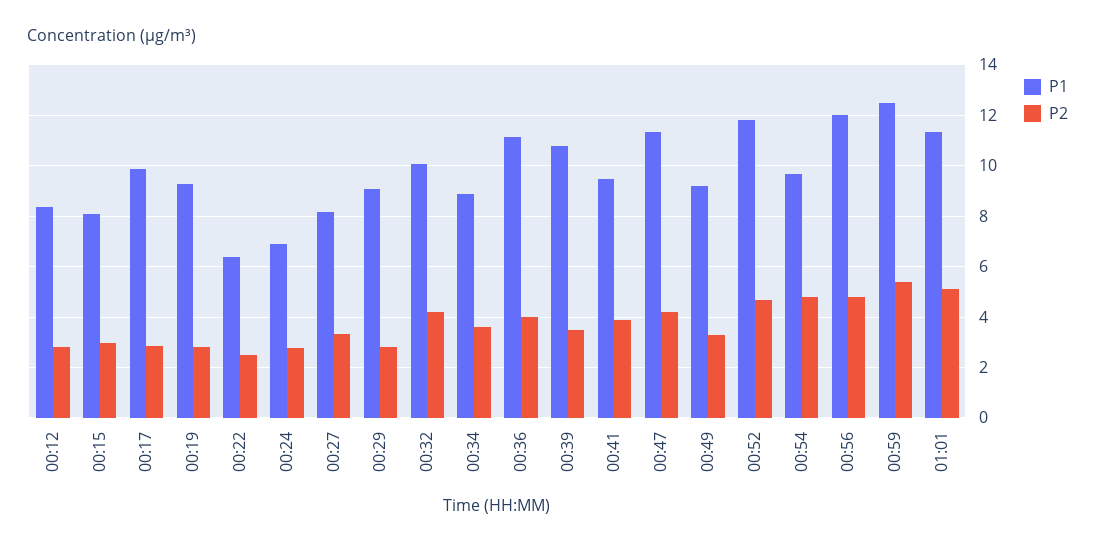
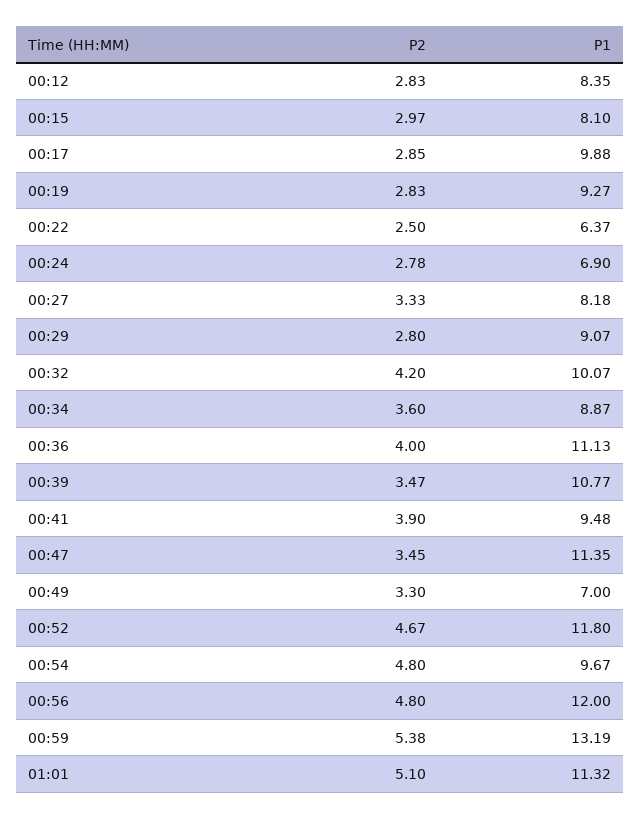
  {
    "P1": {
      "00:12": 8.35,
      "00:15": 8.1,
      "00:17": 9.88,
      "00:19": 9.27,
      "00:22": 6.37,
      "00:24": 6.9,
      "00:27": 8.18,
      "00:29": 9.07,
      "00:32": 10.07,
      "00:34": 8.87,
      "00:36": 11.13,
      "00:39": 10.77,
      "00:41": 9.48,
      "00:47": 11.35,
-     "00:49": 9.25,
+     "00:49": 7,
      "00:52": 11.8,
      "00:54": 9.67,
      "00:56": 12,
-     "00:59": 12.5,
+     "00:59": 13.19,
      "01:01": 11.32
    },
    "P2": {
      "00:12": 2.83,
      "00:15": 2.97,
      "00:17": 2.85,
      "00:19": 2.83,
      "00:22": 2.5,
      "00:24": 2.78,
      "00:27": 3.33,
      "00:29": 2.8,
      "00:32": 4.2,
      "00:34": 3.6,
      "00:36": 4,
      "00:39": 3.47,
      "00:41": 3.9,
-     "00:47": 4.25,
+     "00:47": 3.45,
      "00:49": 3.3,
      "00:52": 4.67,
      "00:54": 4.8,
      "00:56": 4.8,
      "00:59": 5.38,
      "01:01": 5.1
    }
  }

